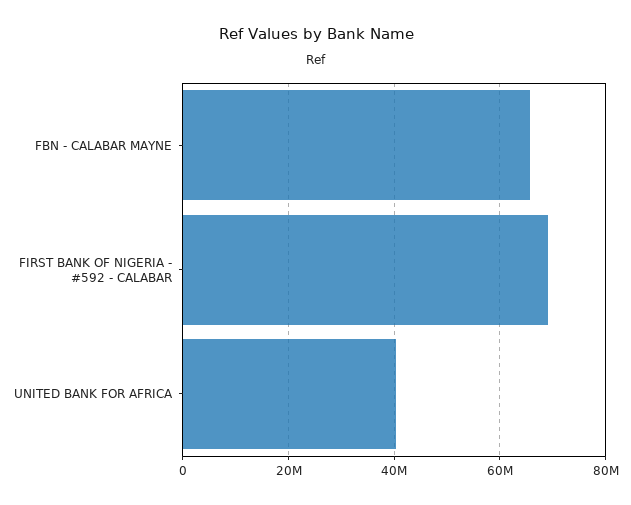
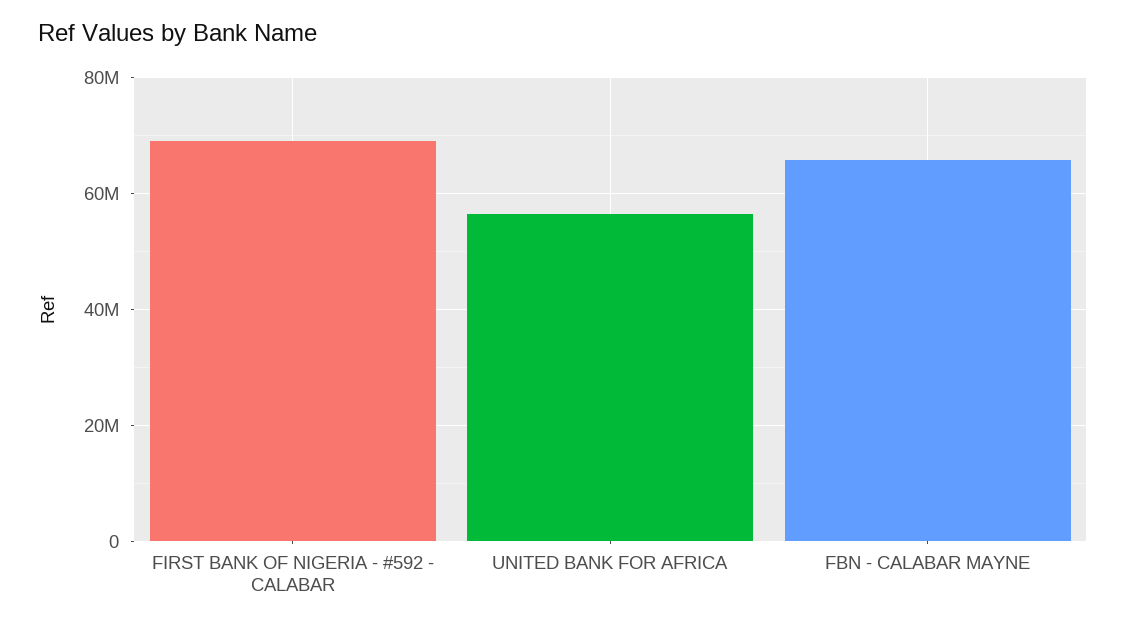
  {
    "FBN - CALABAR MAYNE": 66000000,
    "FIRST BANK OF NIGERIA - #592 - CALABAR": 70000000,
-   "UNITED BANK FOR AFRICA": 40000000
+   "UNITED BANK FOR AFRICA": 56000000
  }

